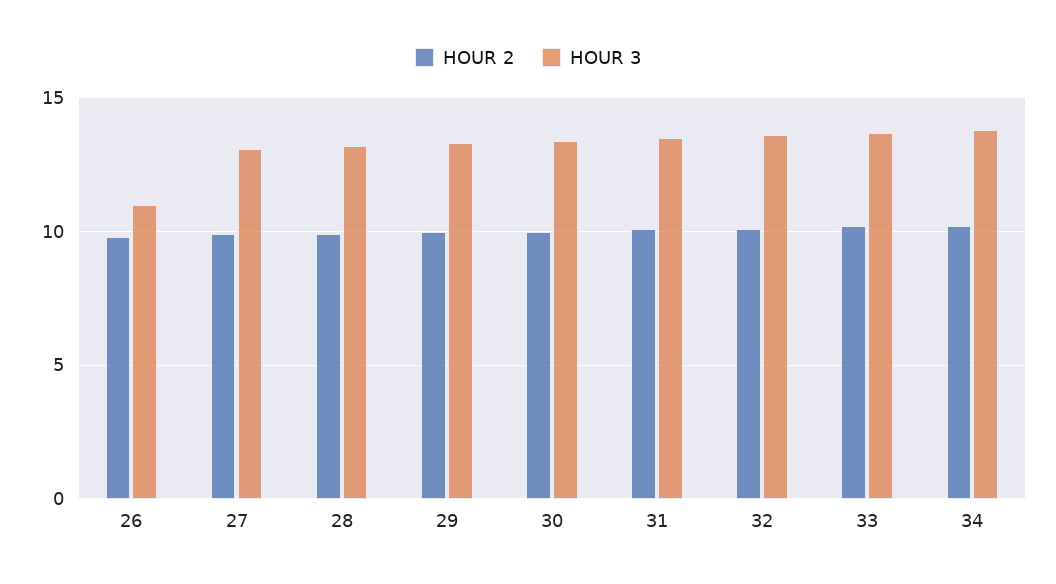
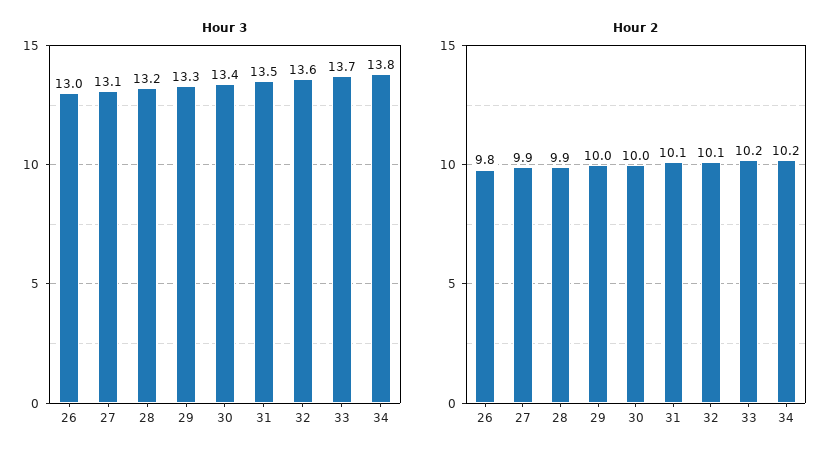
  {
    "HOUR 2": {
      "26": 9.8,
      "27": 9.9,
      "28": 9.9,
      "29": 10,
      "30": 10,
      "31": 10.1,
      "32": 10.1,
      "33": 10.2,
      "34": 10.2
    },
    "HOUR 3": {
-     "26": 11,
+     "26": 13,
      "27": 13.1,
      "28": 13.2,
      "29": 13.3,
      "30": 13.4,
      "31": 13.5,
      "32": 13.6,
      "33": 13.7,
      "34": 13.8
    }
  }

